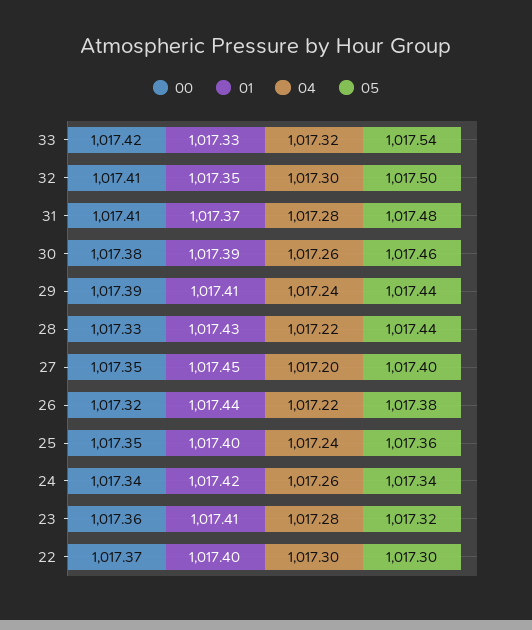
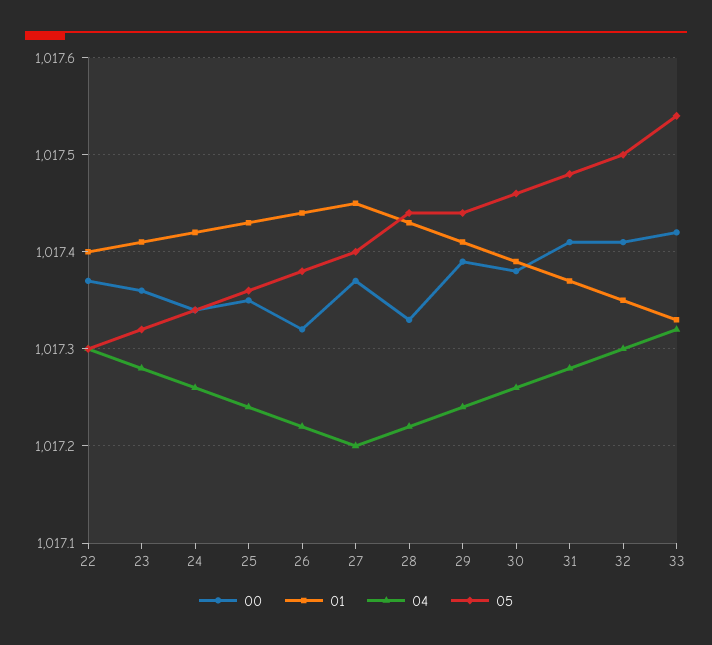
  {
    "00": {
      "33": 1017.42,
      "32": 1017.41,
      "31": 1017.41,
      "30": 1017.38,
      "29": 1017.39,
      "28": 1017.33,
-     "27": 1017.35,
+     "27": 1017.37,
      "26": 1017.32,
      "25": 1017.35,
      "24": 1017.34,
      "23": 1017.36,
      "22": 1017.37
    },
    "01": {
      "33": 1017.33,
      "32": 1017.35,
      "31": 1017.37,
      "30": 1017.39,
      "29": 1017.41,
      "28": 1017.43,
      "27": 1017.45,
      "26": 1017.44,
-     "25": 1017.4,
+     "25": 1017.43,
      "24": 1017.42,
      "23": 1017.41,
      "22": 1017.4
    },
    "04": {
      "33": 1017.32,
      "32": 1017.3,
      "31": 1017.28,
      "30": 1017.26,
      "29": 1017.24,
      "28": 1017.22,
      "27": 1017.2,
      "26": 1017.22,
      "25": 1017.24,
      "24": 1017.26,
      "23": 1017.28,
      "22": 1017.3
    },
    "05": {
      "33": 1017.54,
      "32": 1017.5,
      "31": 1017.48,
      "30": 1017.46,
      "29": 1017.44,
      "28": 1017.44,
      "27": 1017.4,
      "26": 1017.38,
      "25": 1017.36,
      "24": 1017.34,
      "23": 1017.32,
      "22": 1017.3
    }
  }

